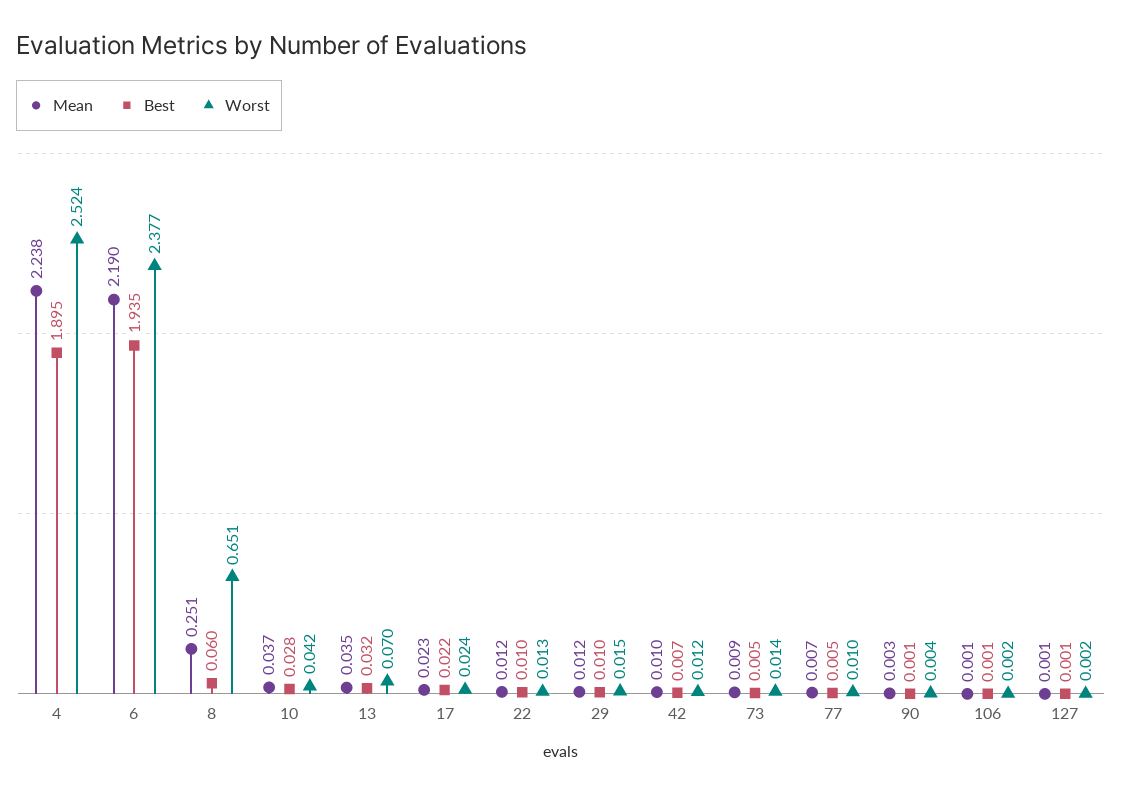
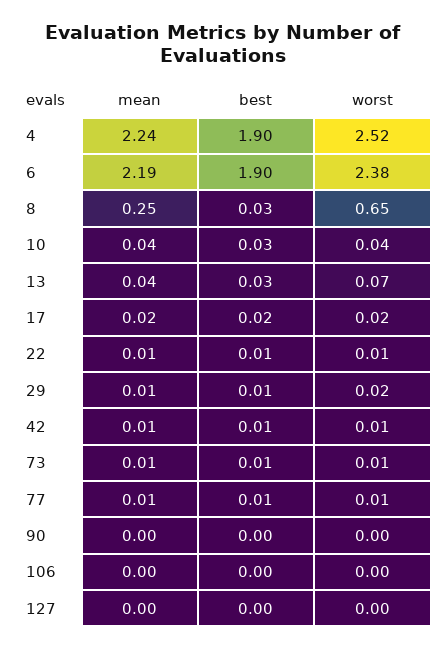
  {
    "Mean": {
      "4": 2.238,
      "6": 2.19,
      "8": 0.251,
      "10": 0.037,
      "13": 0.035,
      "17": 0.023,
      "22": 0.012,
      "29": 0.012,
      "42": 0.01,
      "73": 0.009,
      "77": 0.007,
      "90": 0.003,
      "106": 0.001,
      "127": 0.001
    },
    "Best": {
      "4": 1.895,
-     "6": 1.935,
+     "6": 1.9,
-     "8": 0.06,
+     "8": 0.03,
      "10": 0.028,
      "13": 0.032,
      "17": 0.022,
      "22": 0.01,
      "29": 0.01,
      "42": 0.007,
      "73": 0.005,
      "77": 0.005,
      "90": 0.001,
      "106": 0.001,
      "127": 0.001
    },
    "Worst": {
      "4": 2.524,
      "6": 2.377,
      "8": 0.651,
      "10": 0.042,
      "13": 0.07,
      "17": 0.024,
      "22": 0.013,
      "29": 0.015,
      "42": 0.012,
      "73": 0.014,
      "77": 0.01,
      "90": 0.004,
      "106": 0.002,
      "127": 0.002
    }
  }

